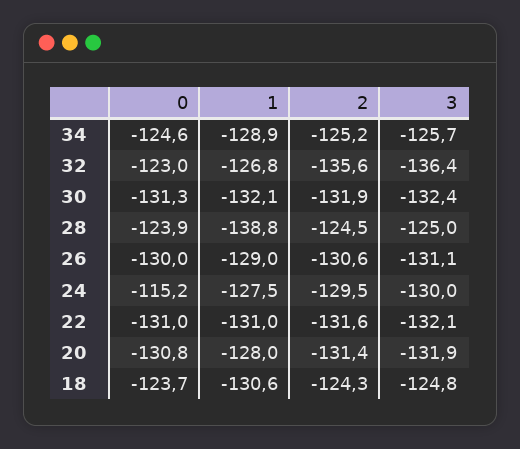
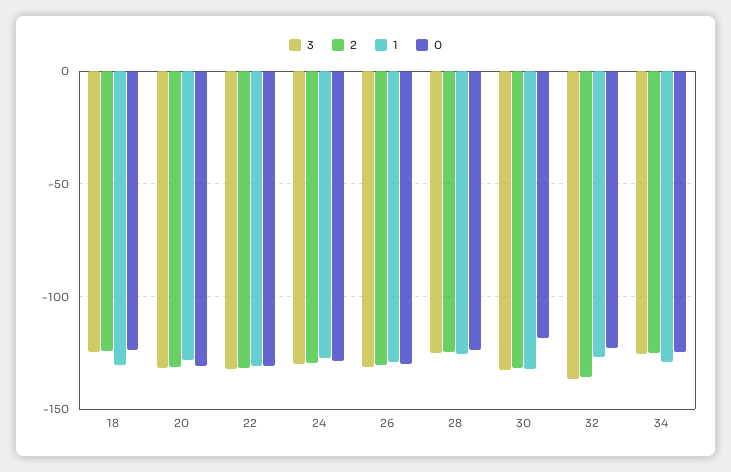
  {
    "0": {
      "34": -124.6,
      "32": -123,
-     "30": -131.3,
+     "30": -120,
      "28": -123.9,
      "26": -130,
-     "24": -115.2,
+     "24": -130,
      "22": -131,
      "20": -130.8,
      "18": -123.7
    },
    "1": {
      "34": -128.9,
      "32": -126.8,
      "30": -132.1,
-     "28": -138.8,
+     "28": -125,
      "26": -129,
      "24": -127.5,
      "22": -131,
      "20": -128,
      "18": -130.6
    },
    "2": {
      "34": -125.2,
      "32": -135.6,
      "30": -131.9,
      "28": -124.5,
      "26": -130.6,
      "24": -129.5,
      "22": -131.6,
      "20": -131.4,
      "18": -124.3
    },
    "3": {
      "34": -125.7,
      "32": -136.4,
      "30": -132.4,
      "28": -125,
      "26": -131.1,
      "24": -130,
      "22": -132.1,
      "20": -131.9,
      "18": -124.8
    }
  }

